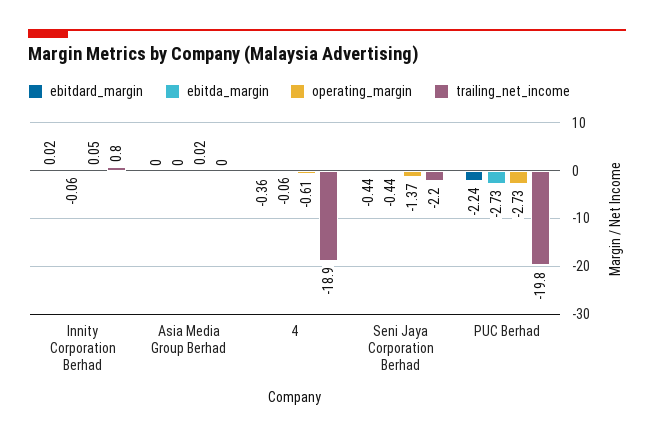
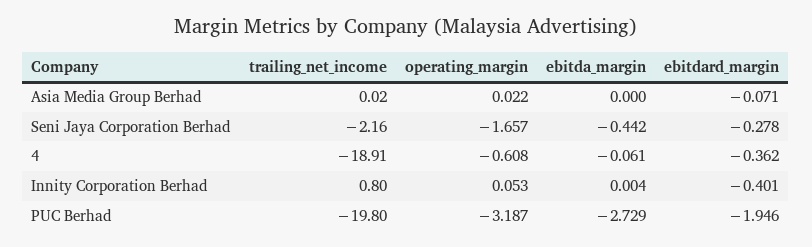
  {
    "ebitdard_margin": {
-     "Innity Corporation Berhad": 0.02,
+     "Innity Corporation Berhad": -0.401,
-     "Asia Media Group Berhad": 0,
+     "Asia Media Group Berhad": -0.071,
      "4": -0.362,
-     "Seni Jaya Corporation Berhad": -0.44,
+     "Seni Jaya Corporation Berhad": -0.278,
-     "PUC Berhad": -2.24
+     "PUC Berhad": -1.946
    },
    "ebitda_margin": {
-     "Innity Corporation Berhad": -0.06,
+     "Innity Corporation Berhad": 0.004,
      "Asia Media Group Berhad": 0,
      "4": -0.061,
      "Seni Jaya Corporation Berhad": -0.442,
      "PUC Berhad": -2.729
    },
    "operating_margin": {
      "Innity Corporation Berhad": 0.053,
      "Asia Media Group Berhad": 0.022,
      "4": -0.608,
-     "Seni Jaya Corporation Berhad": -1.37,
+     "Seni Jaya Corporation Berhad": -1.657,
-     "PUC Berhad": -2.73
+     "PUC Berhad": -3.187
    },
    "trailing_net_income": {
      "Innity Corporation Berhad": 0.8,
      "Asia Media Group Berhad": 0.02,
      "4": -18.91,
      "Seni Jaya Corporation Berhad": -2.16,
      "PUC Berhad": -19.8
    }
  }

